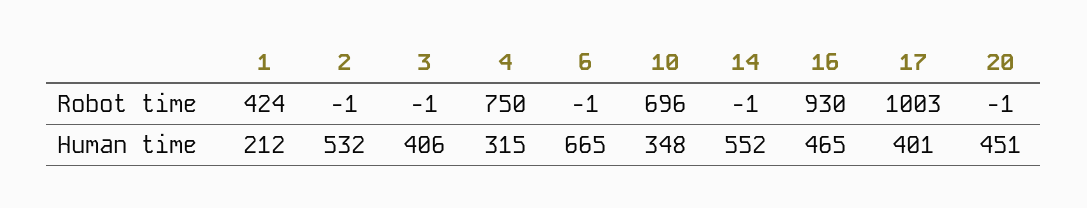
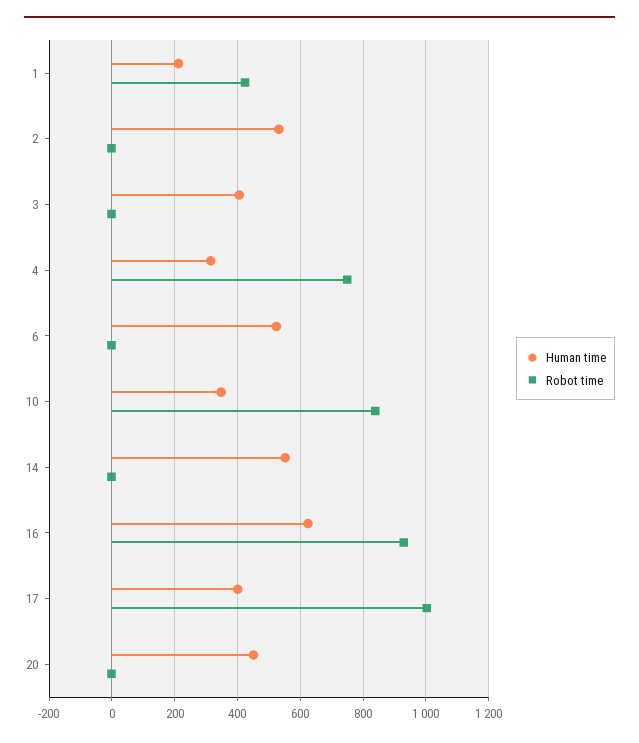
  {
    "Robot time": {
      "1": 424,
      "2": -1,
      "3": -1,
      "4": 750,
      "6": -1,
-     "10": 696,
+     "10": 840,
      "14": -1,
      "16": 930,
      "17": 1003,
      "20": -1
    },
    "Human time": {
      "1": 212,
      "2": 532,
      "3": 406,
      "4": 315,
-     "6": 665,
+     "6": 520,
      "10": 348,
      "14": 552,
-     "16": 465,
+     "16": 620,
      "17": 401,
      "20": 451
    }
  }

